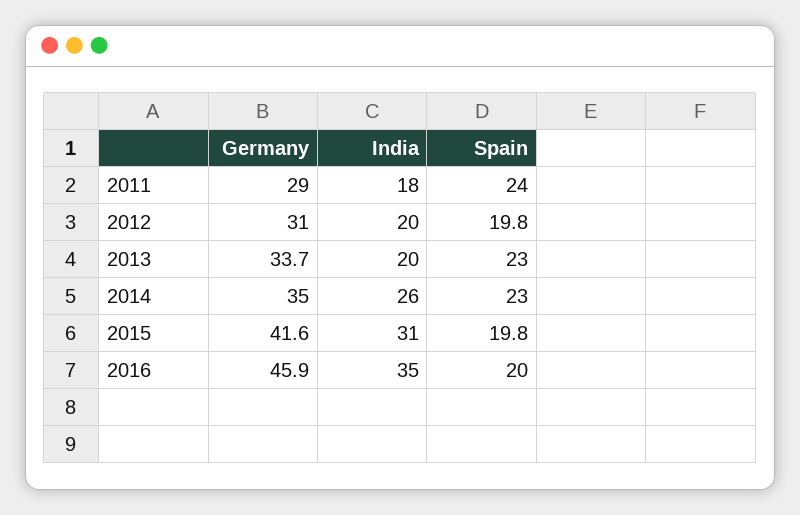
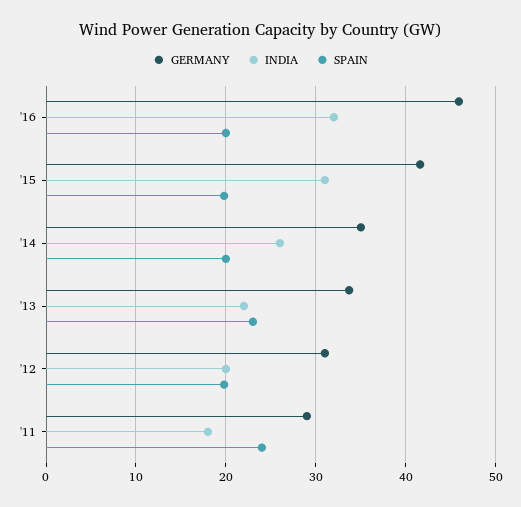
  {
    "Germany": {
      "2011": 29,
      "2012": 31,
      "2013": 33.7,
      "2014": 35,
      "2015": 41.6,
      "2016": 45.9
    },
    "India": {
      "2011": 18,
      "2012": 20,
-     "2013": 20,
+     "2013": 22,
      "2014": 26,
      "2015": 31,
-     "2016": 35
+     "2016": 32
    },
    "Spain": {
      "2011": 24,
      "2012": 19.8,
      "2013": 23,
-     "2014": 23,
+     "2014": 20,
      "2015": 19.8,
      "2016": 20
    }
  }

